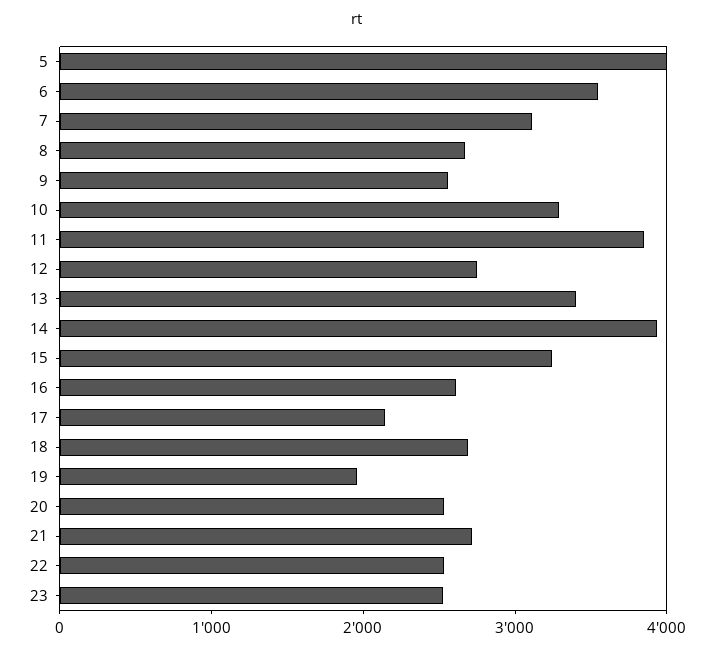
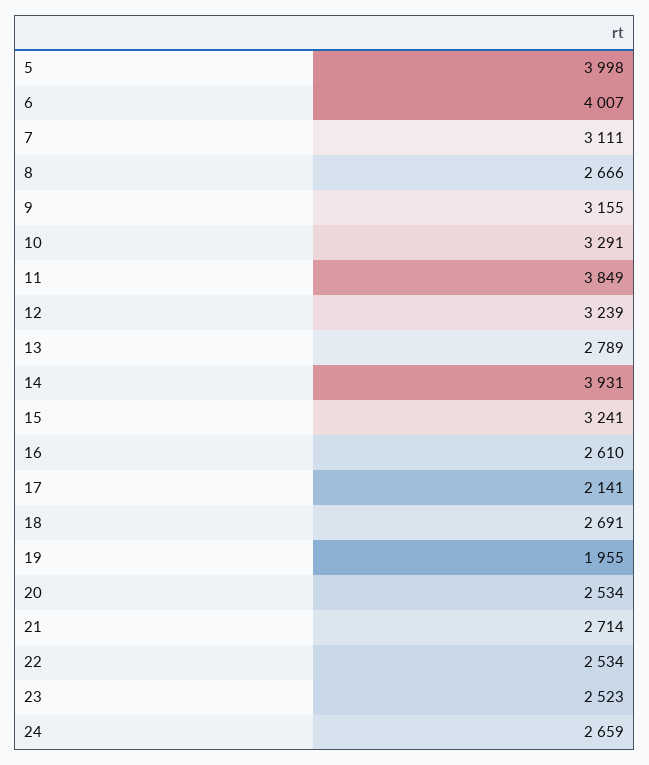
  {
    "5": 3998,
-   "6": 3600,
+   "6": 4007,
    "7": 3111,
    "8": 2666,
-   "9": 2600,
+   "9": 3155,
    "10": 3291,
    "11": 3849,
-   "12": 2800,
+   "12": 3239,
-   "13": 3400,
+   "13": 2789,
    "14": 3931,
    "15": 3241,
    "16": 2610,
    "17": 2141,
    "18": 2691,
    "19": 1955,
    "20": 2534,
    "21": 2714,
    "22": 2534,
-   "23": 2523
+   "23": 2523,
+   "24": 2659
  }

